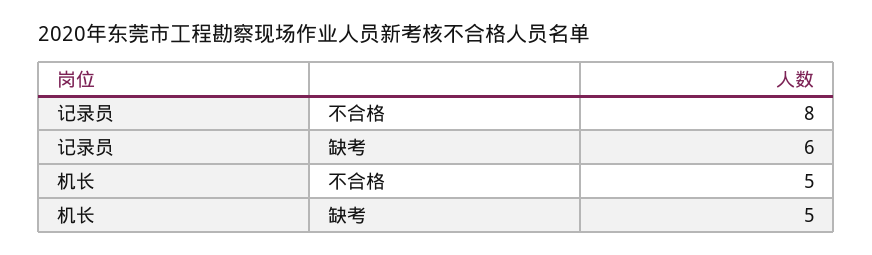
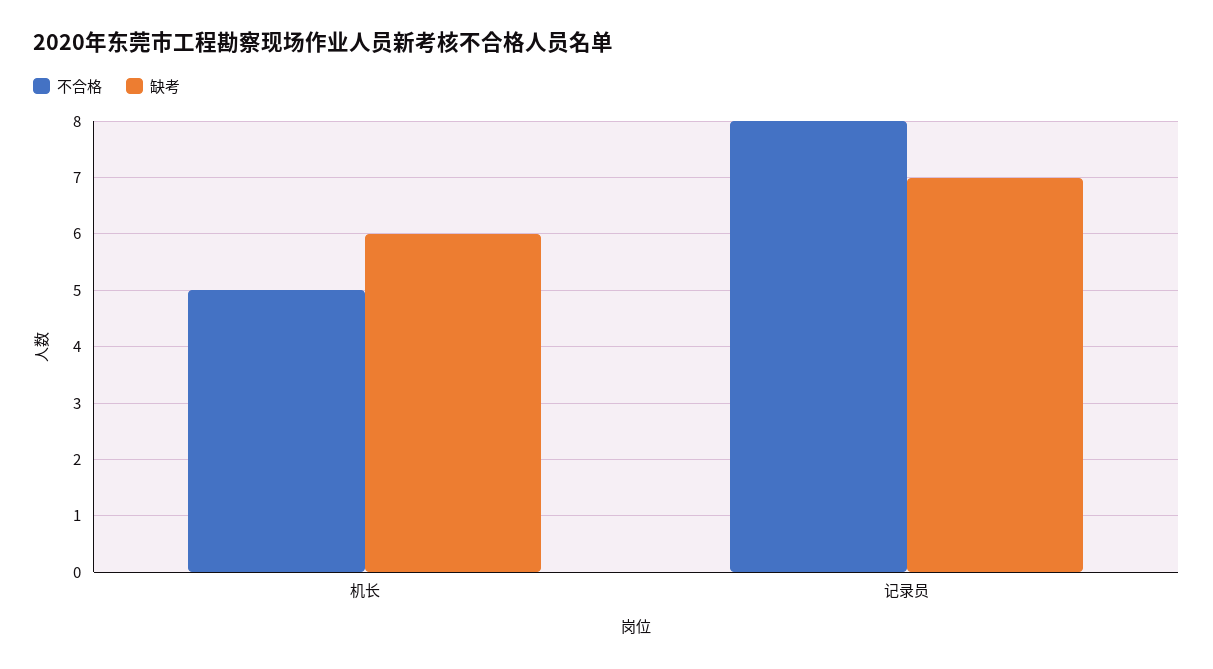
  {
    "不合格": {
      "记录员": 8,
      "机长": 5
    },
    "缺考": {
-     "记录员": 6,
+     "记录员": 7,
-     "机长": 5
+     "机长": 6
    }
  }

